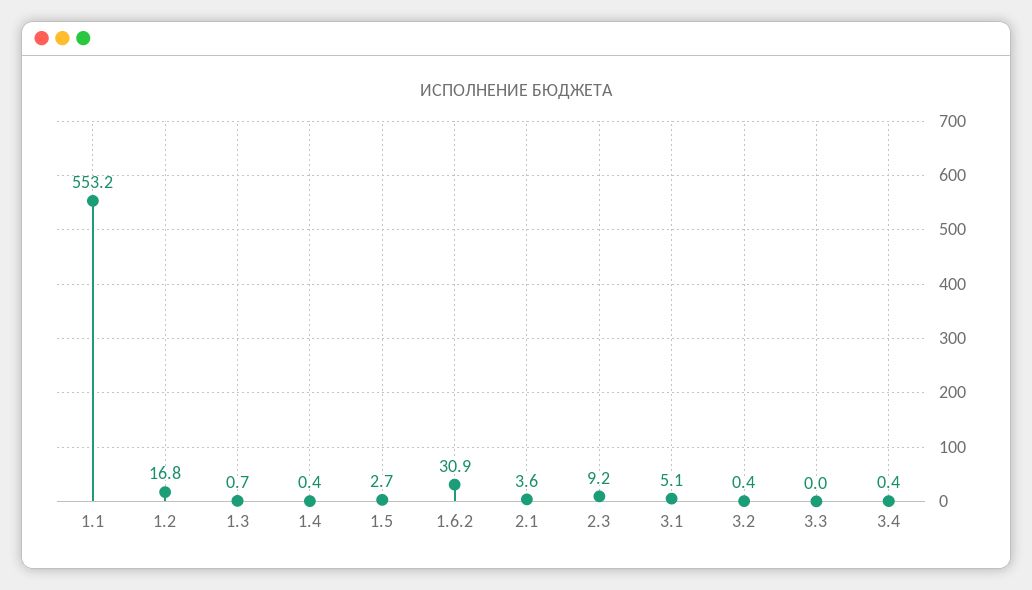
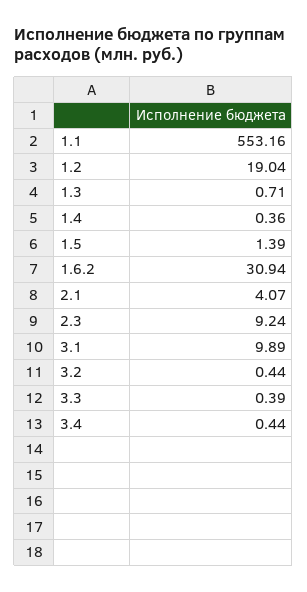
  {
    "1.1": 553.16,
-   "1.2": 16.8,
+   "1.2": 19.04,
    "1.3": 0.71,
    "1.4": 0.36,
-   "1.5": 2.7,
+   "1.5": 1.39,
    "1.6.2": 30.94,
-   "2.1": 3.6,
+   "2.1": 4.07,
    "2.3": 9.24,
-   "3.1": 5.1,
+   "3.1": 9.89,
    "3.2": 0.44,
-   "3.3": 0,
+   "3.3": 0.39,
    "3.4": 0.44
  }

